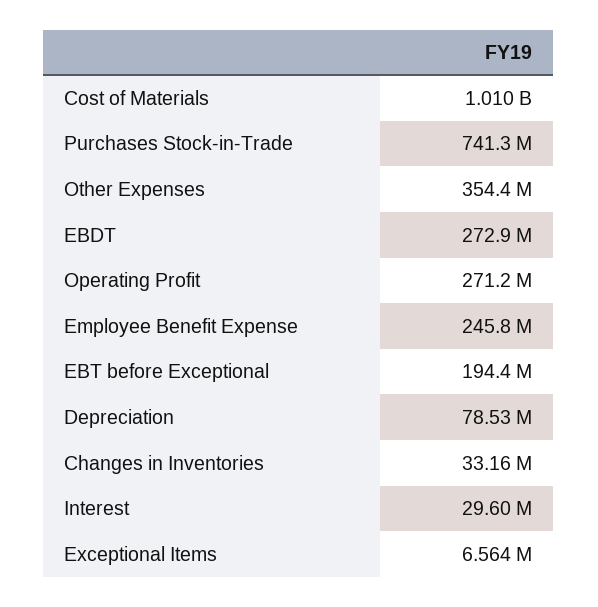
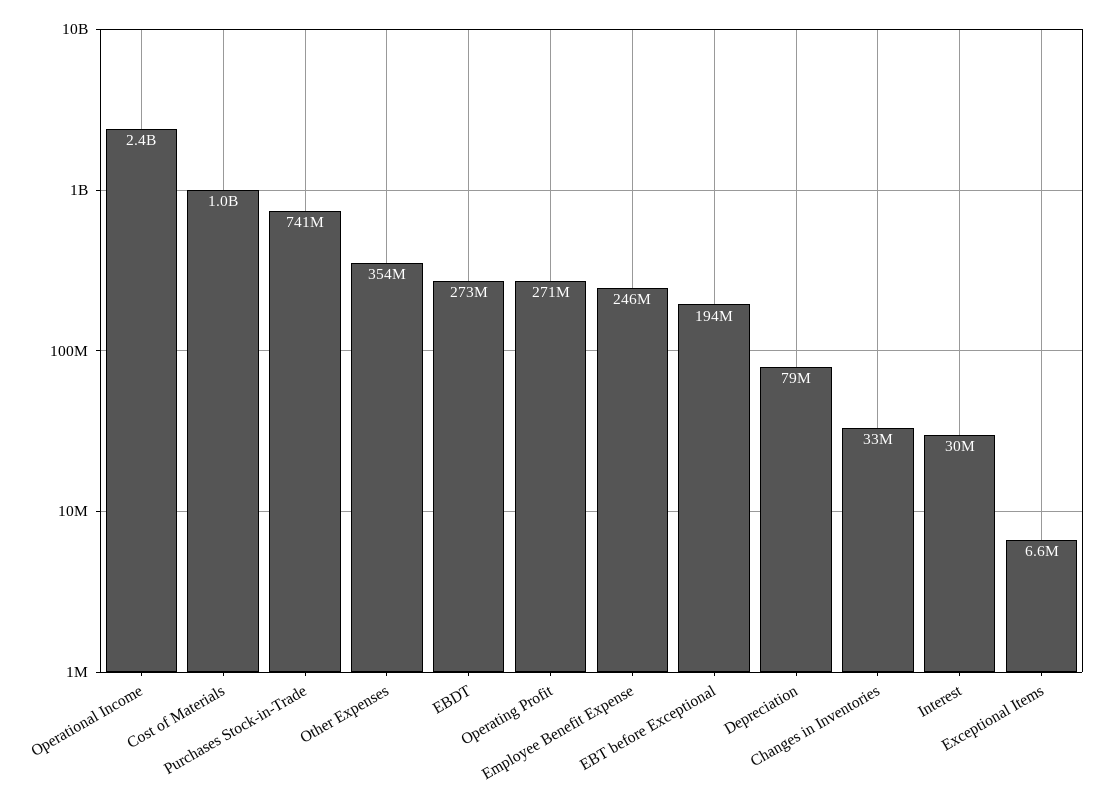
  {
    "Cost of Materials": 1010000000,
    "Purchases Stock-in-Trade": 741300000,
    "Other Expenses": 354400000,
    "EBDT": 272900000,
    "Operating Profit": 271200000,
    "Employee Benefit Expense": 245800000,
    "EBT before Exceptional": 194400000,
    "Depreciation": 78530000,
    "Changes in Inventories": 33160000,
    "Interest": 29600000,
-   "Exceptional Items": 6564000
+   "Exceptional Items": 6564000,
+   "Operational Income": 2400000000
  }

